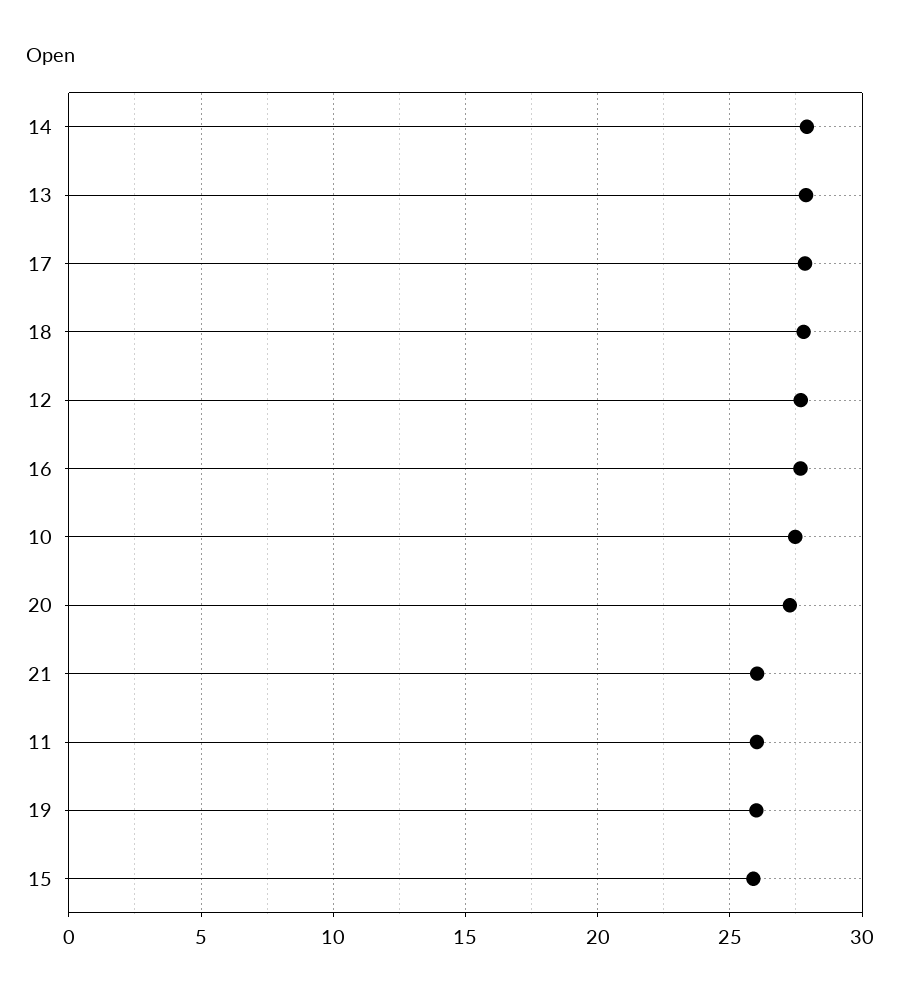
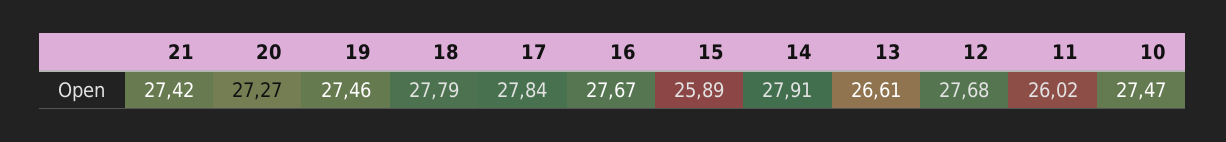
  {
    "14": 27.91,
-   "13": 28,
+   "13": 26.61,
    "17": 27.84,
    "18": 27.79,
    "12": 27.68,
    "16": 27.67,
    "10": 27.47,
    "20": 27.27,
-   "21": 26,
+   "21": 27.42,
    "11": 26.02,
-   "19": 26,
+   "19": 27.46,
    "15": 25.89
  }

